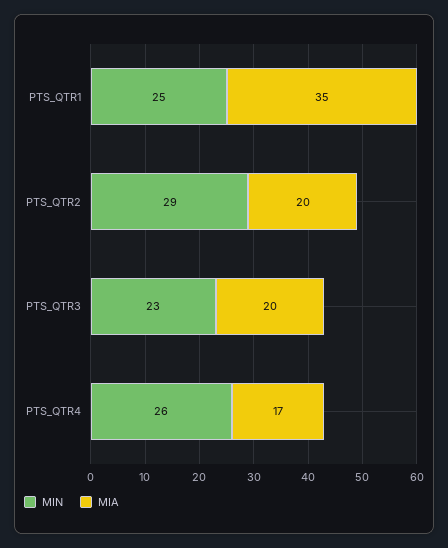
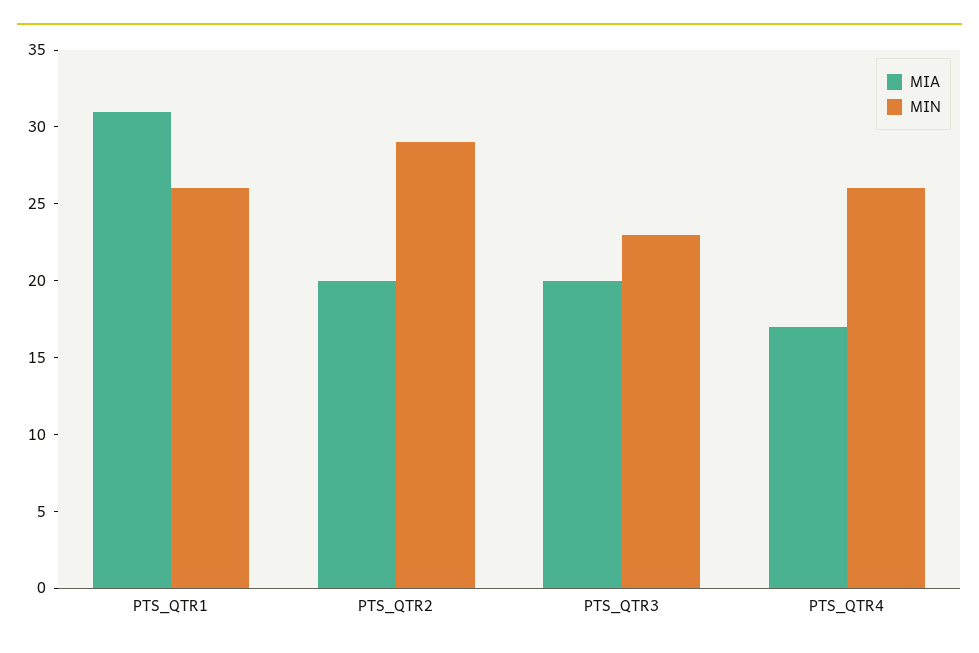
  {
    "MIN": {
-     "PTS_QTR1": 25,
+     "PTS_QTR1": 26,
      "PTS_QTR2": 29,
      "PTS_QTR3": 23,
      "PTS_QTR4": 26
    },
    "MIA": {
-     "PTS_QTR1": 35,
+     "PTS_QTR1": 31,
      "PTS_QTR2": 20,
      "PTS_QTR3": 20,
      "PTS_QTR4": 17
    }
  }

